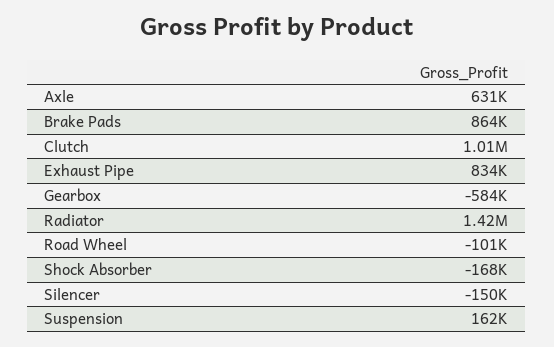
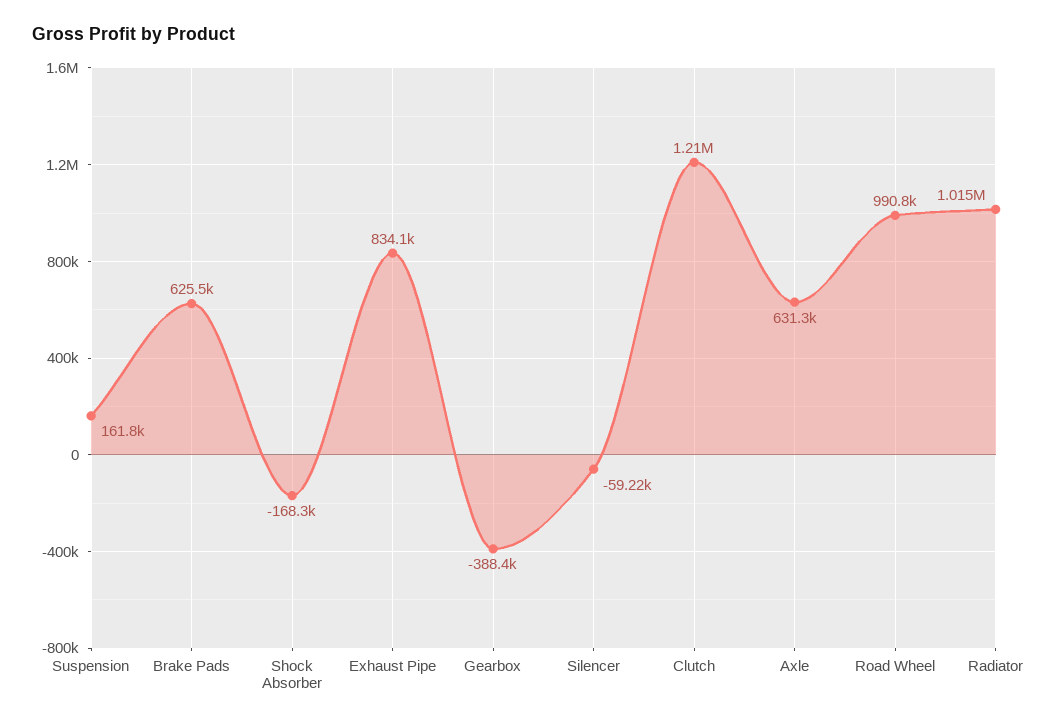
  {
    "Axle": 631300,
-   "Brake Pads": 864000,
+   "Brake Pads": 625500,
-   "Clutch": 1010000,
+   "Clutch": 1210000,
    "Exhaust Pipe": 834100,
-   "Gearbox": -584000,
+   "Gearbox": -388400,
-   "Radiator": 1420000,
+   "Radiator": 1015000,
-   "Road Wheel": -101000,
+   "Road Wheel": 990800,
    "Shock Absorber": -168300,
-   "Silencer": -150000,
+   "Silencer": -59220,
    "Suspension": 161800
  }

